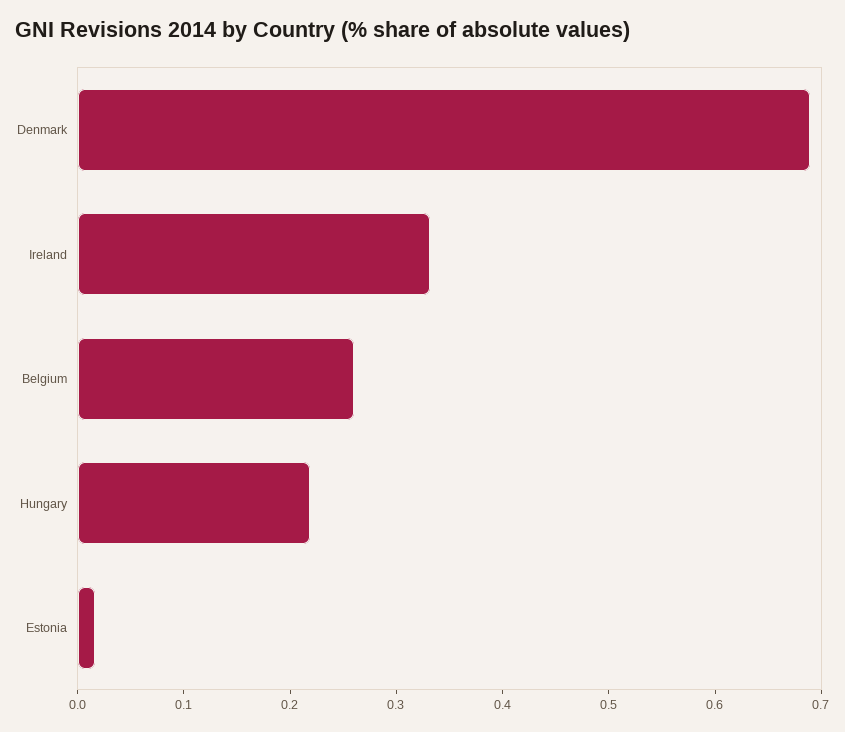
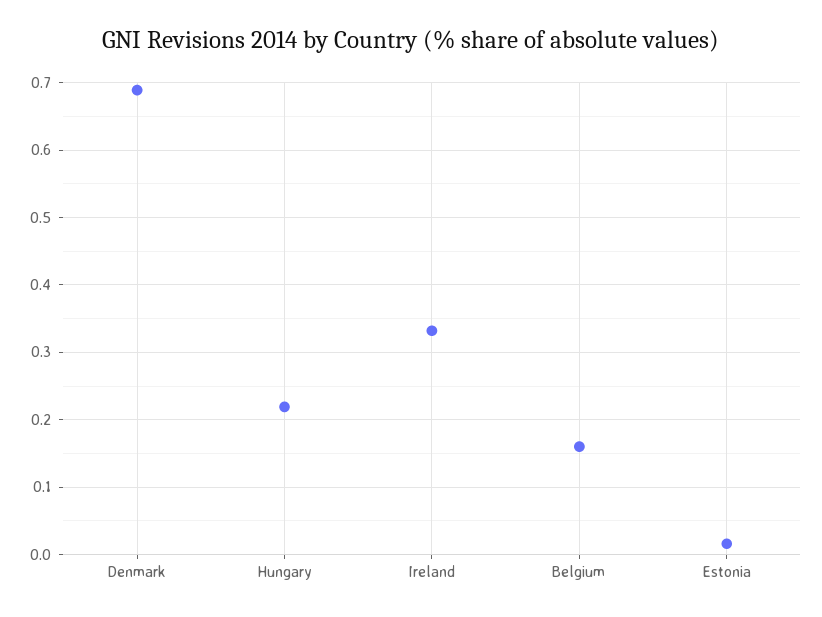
  {
    "Denmark": 0.69,
    "Ireland": 0.33,
-   "Belgium": 0.26,
+   "Belgium": 0.16,
    "Hungary": 0.22,
    "Estonia": 0.02
  }

